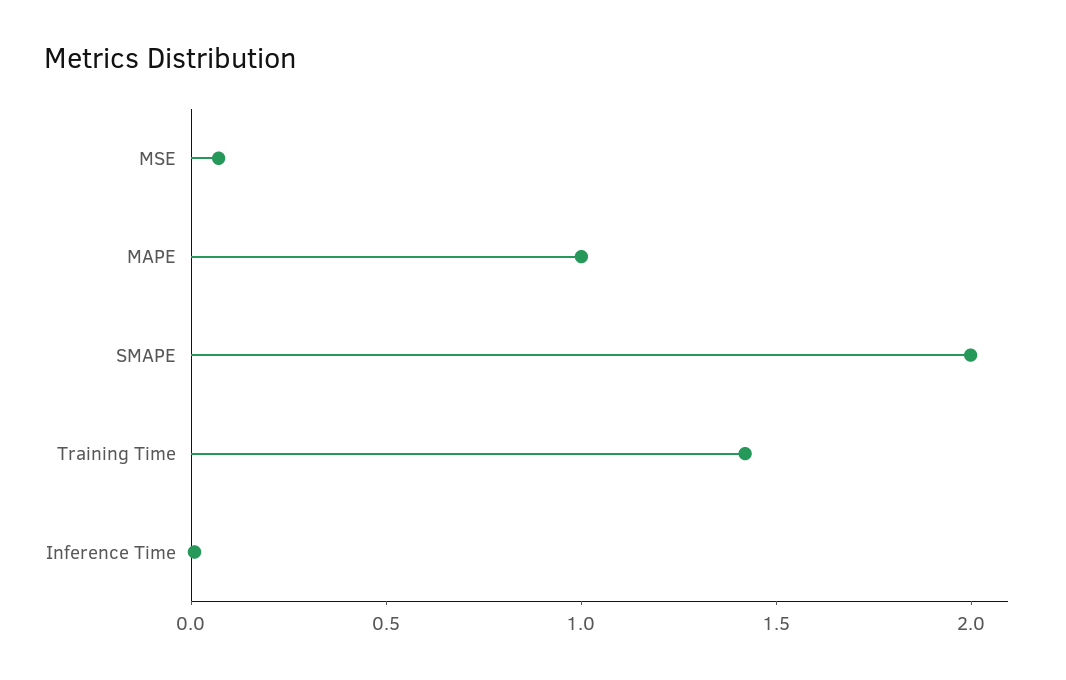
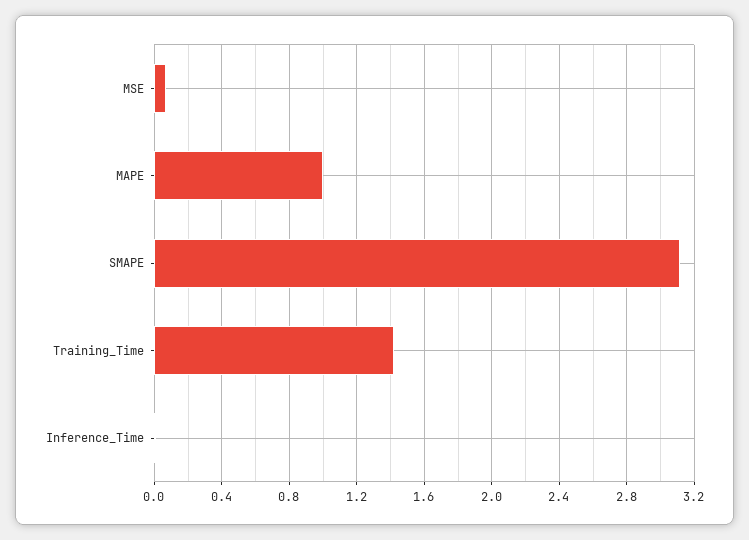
  {
    "MSE": 0.05,
    "MAPE": 1,
-   "SMAPE": 2,
+   "SMAPE": 3.1,
    "Training Time": 1.4,
    "Inference Time": 0
  }

